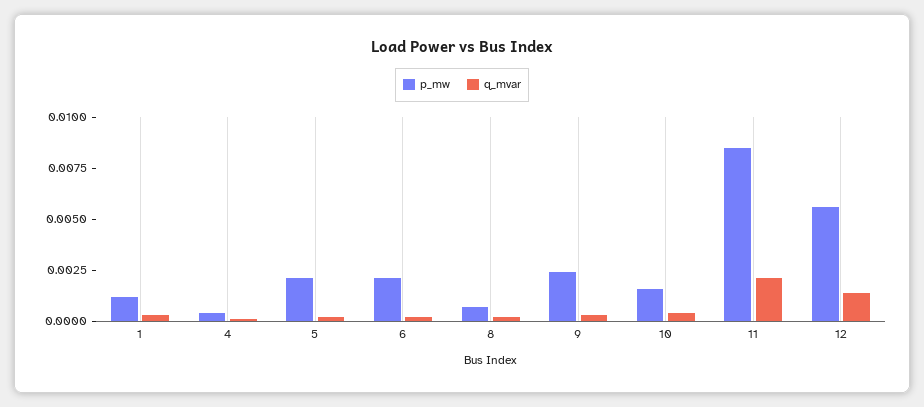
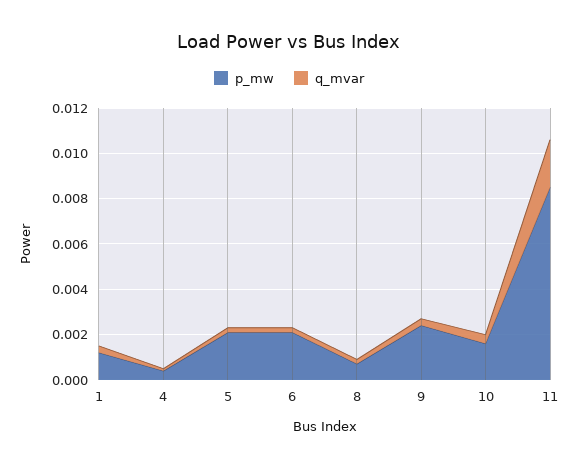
  {
    "p_mw": {
      "1": 0.001,
      "4": 0.0005,
      "5": 0.002,
      "6": 0.002,
      "8": 0.0005,
      "9": 0.0025,
      "10": 0.0015,
-     "11": 0.0085,
+     "11": 0.0085
-     "12": 0.0055
    },
    "q_mvar": {
      "1": 0.0005,
      "4": 0,
      "5": 0,
      "6": 0,
      "8": 0,
      "9": 0.0005,
      "10": 0.0005,
-     "11": 0.002,
+     "11": 0.002
-     "12": 0.0015
    }
  }

